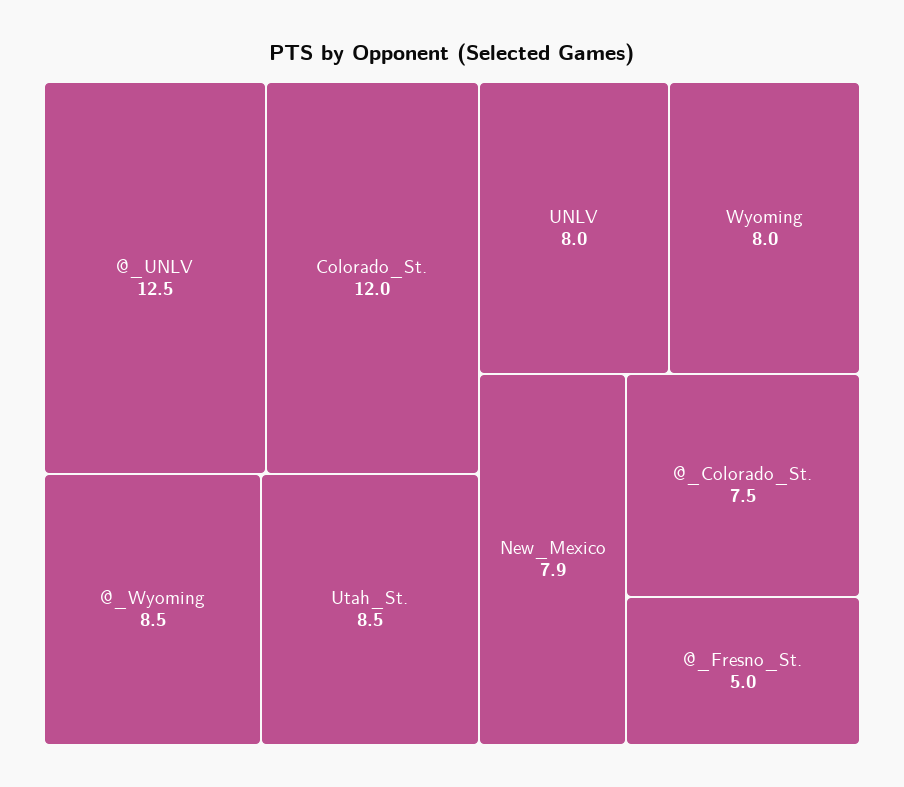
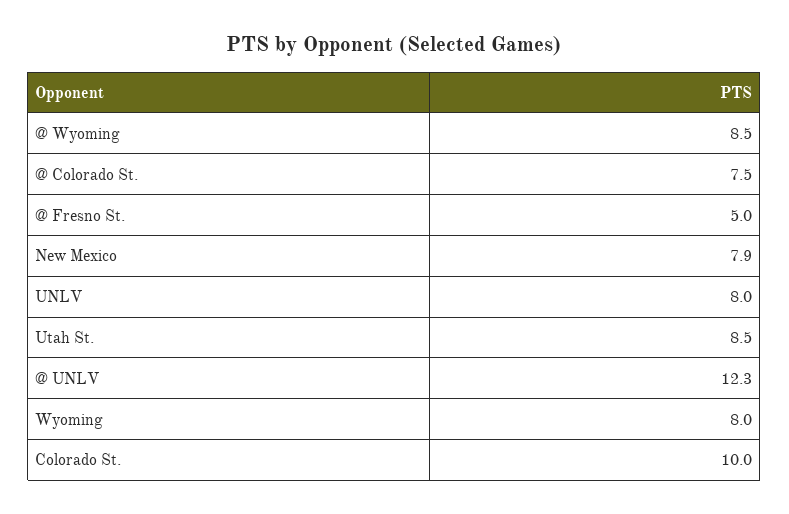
  {
-   "@_UNLV": 12.5,
+   "@_UNLV": 12.3,
-   "Colorado_St.": 12,
+   "Colorado_St.": 10,
    "@_Wyoming": 8.5,
    "Utah_St.": 8.5,
    "UNLV": 8,
    "Wyoming": 8,
    "New_Mexico": 7.9,
    "@_Colorado_St.": 7.5,
    "@_Fresno_St.": 5
  }

